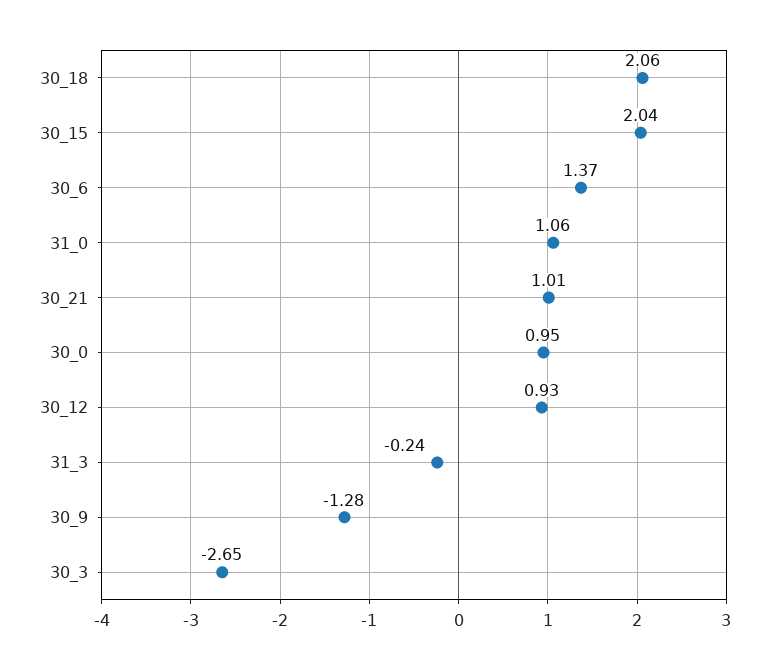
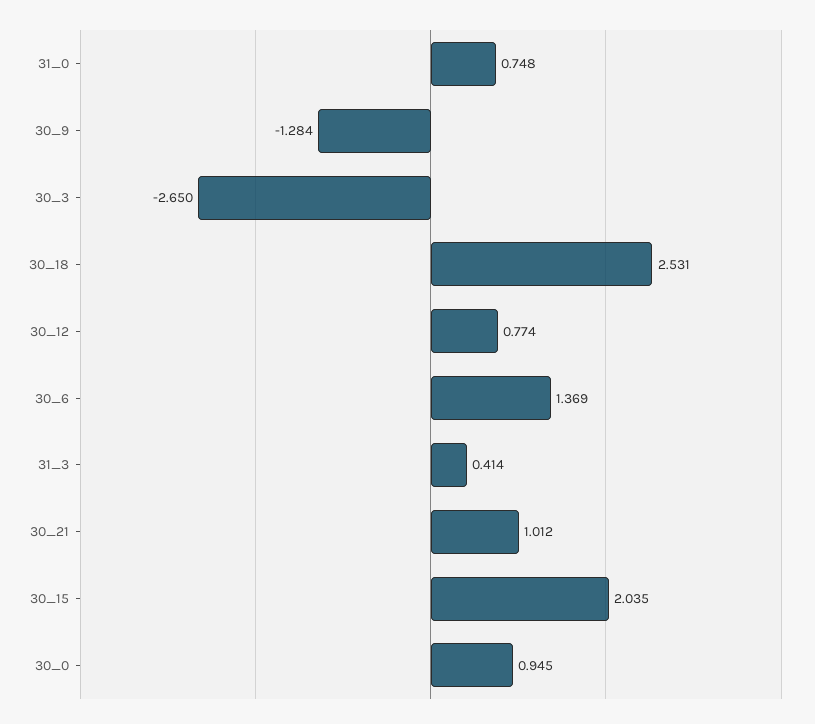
  {
-   "30_18": 2.06,
+   "30_18": 2.531,
    "30_15": 2.035,
    "30_6": 1.369,
-   "31_0": 1.06,
+   "31_0": 0.748,
    "30_21": 1.012,
    "30_0": 0.945,
-   "30_12": 0.93,
+   "30_12": 0.774,
-   "31_3": -0.24,
+   "31_3": 0.414,
    "30_9": -1.284,
    "30_3": -2.65
  }

